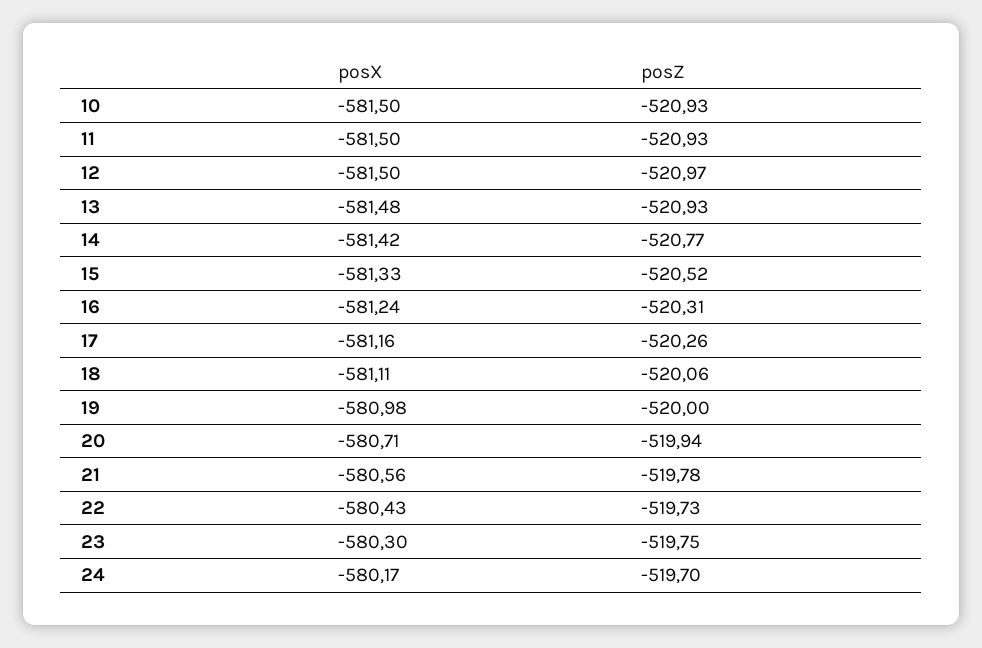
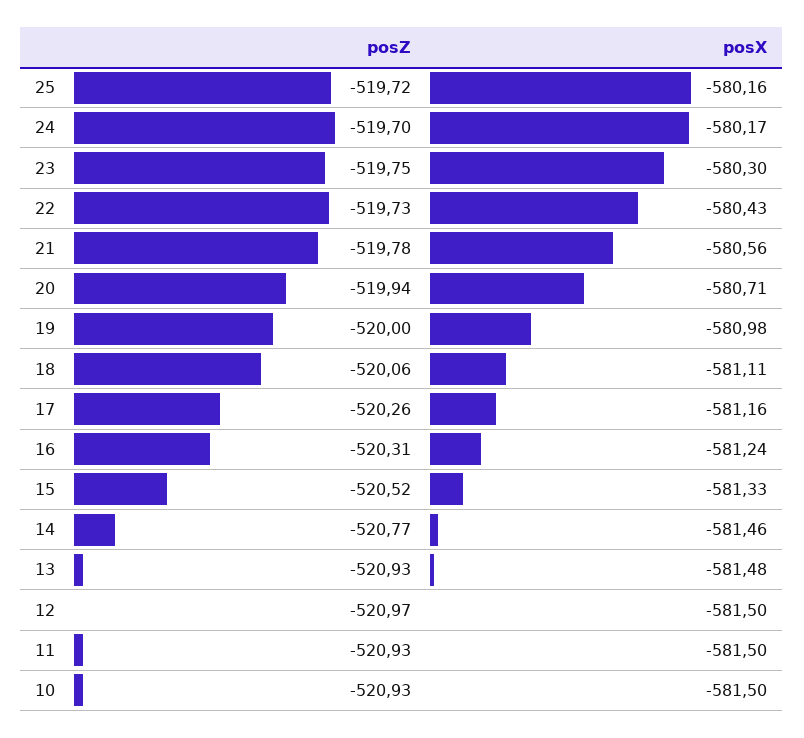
  {
    "posX": {
      "10": -581.5,
      "11": -581.5,
      "12": -581.5,
      "13": -581.48,
-     "14": -581.42,
+     "14": -581.46,
      "15": -581.33,
      "16": -581.24,
      "17": -581.16,
      "18": -581.11,
      "19": -580.98,
      "20": -580.71,
      "21": -580.56,
      "22": -580.43,
      "23": -580.3,
-     "24": -580.17
+     "24": -580.17,
+     "25": -580.16
    },
    "posZ": {
      "10": -520.93,
      "11": -520.93,
      "12": -520.97,
      "13": -520.93,
      "14": -520.77,
      "15": -520.52,
      "16": -520.31,
      "17": -520.26,
      "18": -520.06,
      "19": -520,
      "20": -519.94,
      "21": -519.78,
      "22": -519.73,
      "23": -519.75,
-     "24": -519.7
+     "24": -519.7,
+     "25": -519.72
    }
  }

